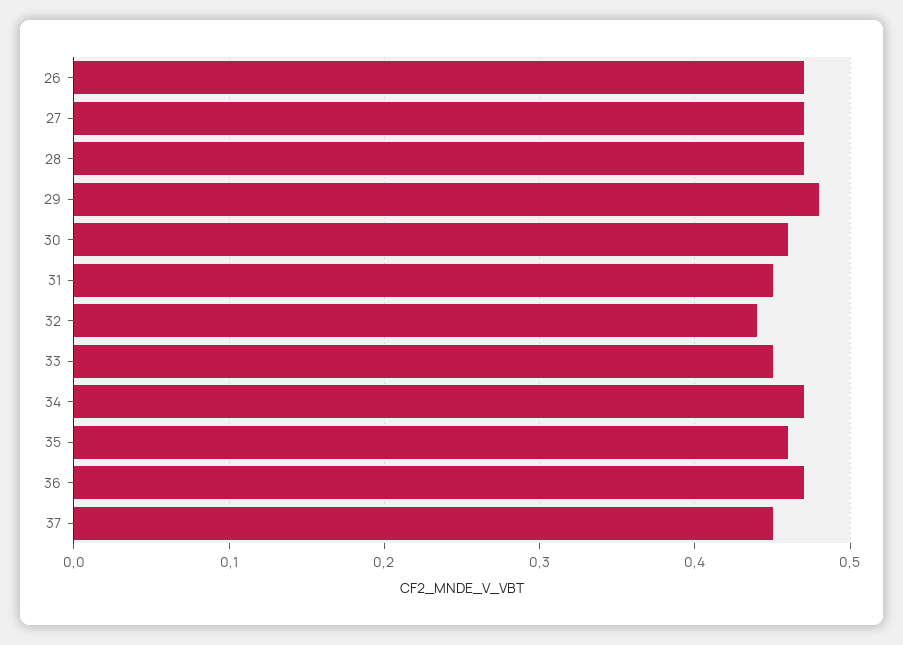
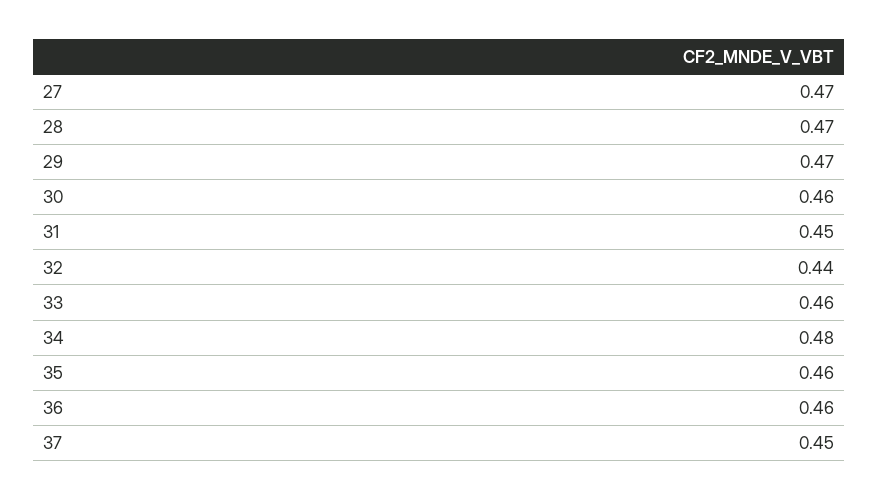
  {
-   "26": 0.47,
    "27": 0.47,
    "28": 0.47,
-   "29": 0.48,
+   "29": 0.47,
    "30": 0.46,
    "31": 0.45,
    "32": 0.44,
-   "33": 0.45,
+   "33": 0.46,
-   "34": 0.47,
+   "34": 0.48,
    "35": 0.46,
-   "36": 0.47,
+   "36": 0.46,
    "37": 0.45
  }

